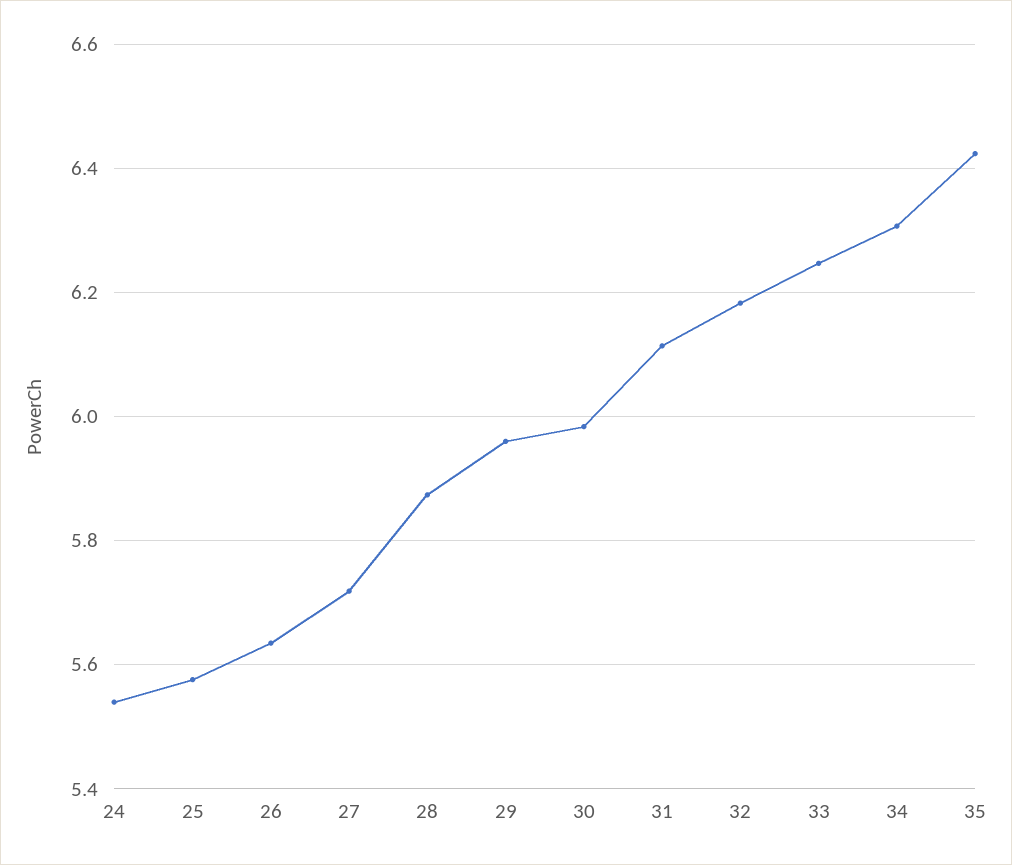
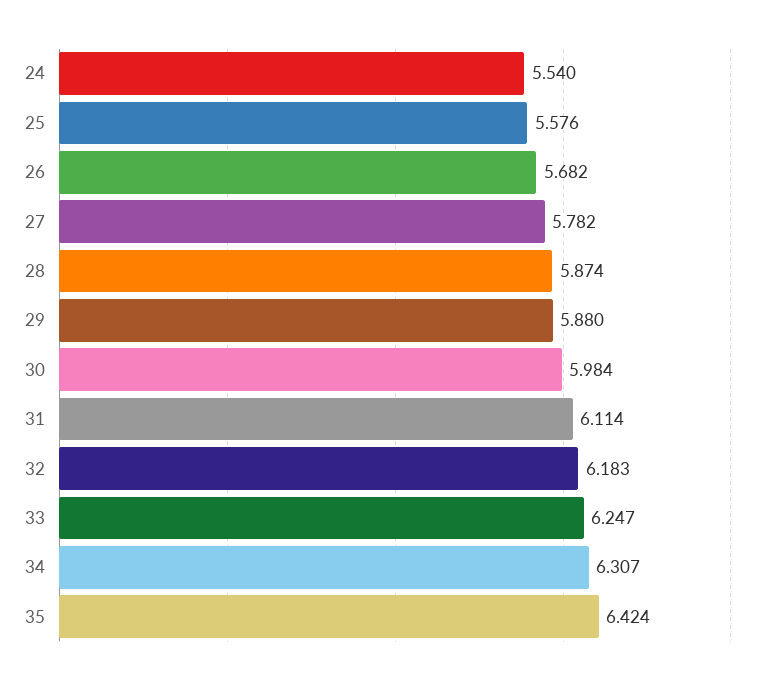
  {
    "24": 5.54,
    "25": 5.576,
-   "26": 5.64,
+   "26": 5.682,
-   "27": 5.72,
+   "27": 5.782,
    "28": 5.874,
-   "29": 5.96,
+   "29": 5.88,
    "30": 5.984,
    "31": 6.114,
    "32": 6.183,
    "33": 6.247,
    "34": 6.307,
    "35": 6.424
  }

